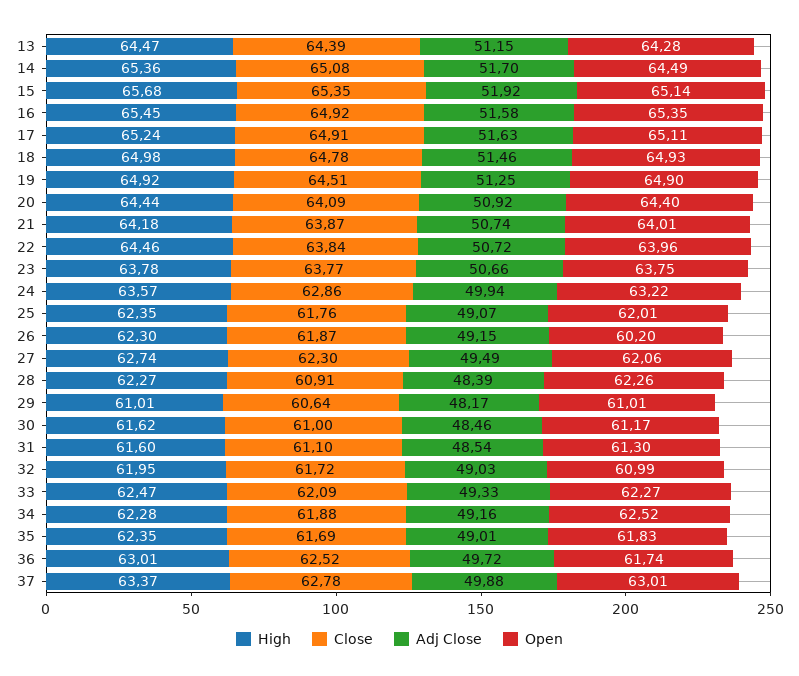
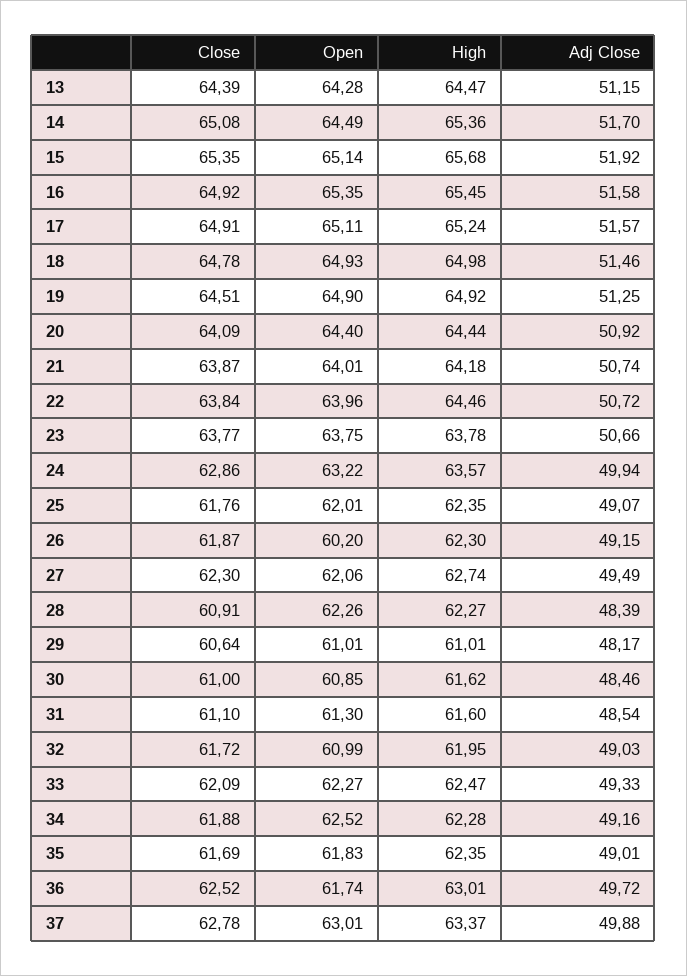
  {
    "High": {
      "13": 64.47,
      "14": 65.36,
      "15": 65.68,
      "16": 65.45,
      "17": 65.24,
      "18": 64.98,
      "19": 64.92,
      "20": 64.44,
      "21": 64.18,
      "22": 64.46,
      "23": 63.78,
      "24": 63.57,
      "25": 62.35,
      "26": 62.3,
      "27": 62.74,
      "28": 62.27,
      "29": 61.01,
      "30": 61.62,
      "31": 61.6,
      "32": 61.95,
      "33": 62.47,
      "34": 62.28,
      "35": 62.35,
      "36": 63.01,
      "37": 63.37
    },
    "Close": {
      "13": 64.39,
      "14": 65.08,
      "15": 65.35,
      "16": 64.92,
      "17": 64.91,
      "18": 64.78,
      "19": 64.51,
      "20": 64.09,
      "21": 63.87,
      "22": 63.84,
      "23": 63.77,
      "24": 62.86,
      "25": 61.76,
      "26": 61.87,
      "27": 62.3,
      "28": 60.91,
      "29": 60.64,
      "30": 61,
      "31": 61.1,
      "32": 61.72,
      "33": 62.09,
      "34": 61.88,
      "35": 61.69,
      "36": 62.52,
      "37": 62.78
    },
    "Adj Close": {
      "13": 51.15,
      "14": 51.7,
      "15": 51.92,
      "16": 51.58,
-     "17": 51.63,
+     "17": 51.57,
      "18": 51.46,
      "19": 51.25,
      "20": 50.92,
      "21": 50.74,
      "22": 50.72,
      "23": 50.66,
      "24": 49.94,
      "25": 49.07,
      "26": 49.15,
      "27": 49.49,
      "28": 48.39,
      "29": 48.17,
      "30": 48.46,
      "31": 48.54,
      "32": 49.03,
      "33": 49.33,
      "34": 49.16,
      "35": 49.01,
      "36": 49.72,
      "37": 49.88
    },
    "Open": {
      "13": 64.28,
      "14": 64.49,
      "15": 65.14,
      "16": 65.35,
      "17": 65.11,
      "18": 64.93,
      "19": 64.9,
      "20": 64.4,
      "21": 64.01,
      "22": 63.96,
      "23": 63.75,
      "24": 63.22,
      "25": 62.01,
      "26": 60.2,
      "27": 62.06,
      "28": 62.26,
      "29": 61.01,
-     "30": 61.17,
+     "30": 60.85,
      "31": 61.3,
      "32": 60.99,
      "33": 62.27,
      "34": 62.52,
      "35": 61.83,
      "36": 61.74,
      "37": 63.01
    }
  }

